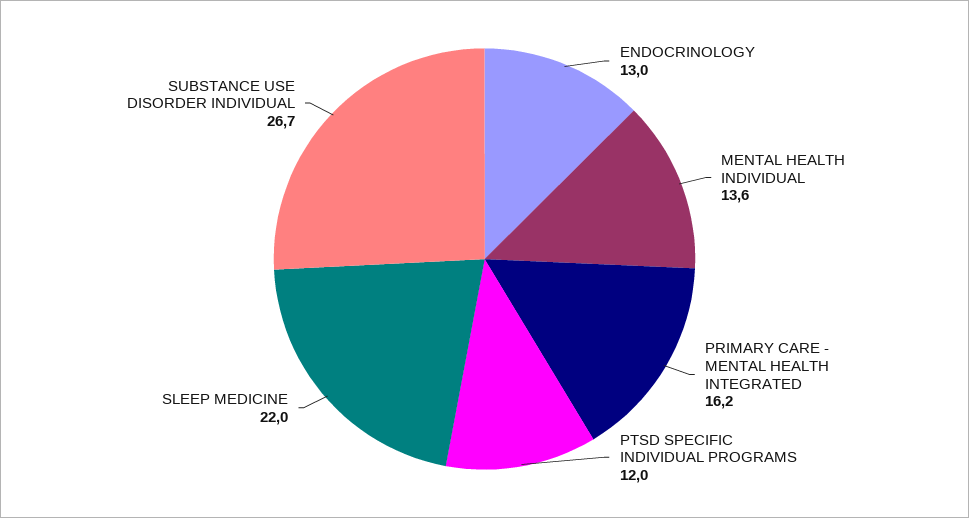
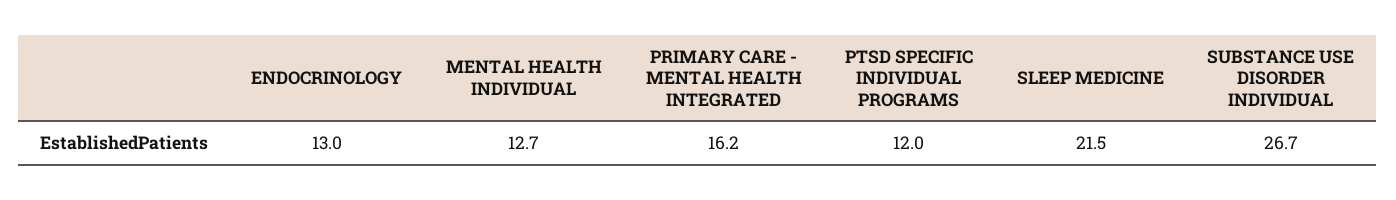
  {
    "ENDOCRINOLOGY": 13,
-   "MENTAL HEALTH INDIVIDUAL": 13.6,
+   "MENTAL HEALTH INDIVIDUAL": 12.7,
    "PRIMARY CARE - MENTAL HEALTH INTEGRATED": 16.2,
    "PTSD SPECIFIC INDIVIDUAL PROGRAMS": 12,
-   "SLEEP MEDICINE": 22,
+   "SLEEP MEDICINE": 21.5,
    "SUBSTANCE USE DISORDER INDIVIDUAL": 26.7
  }

